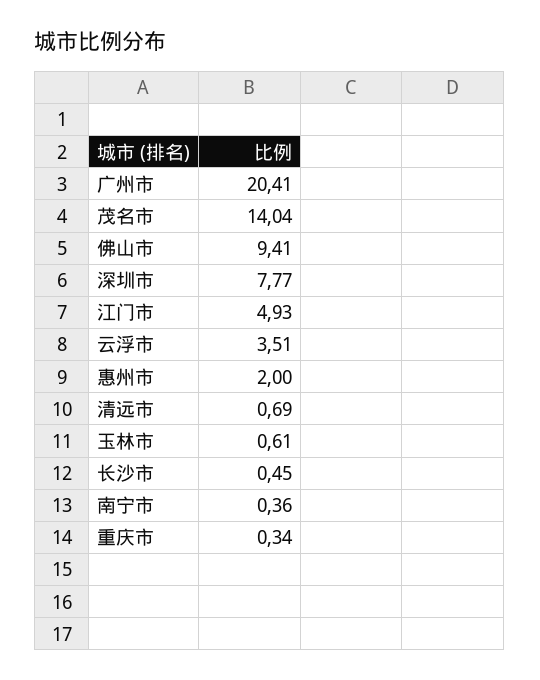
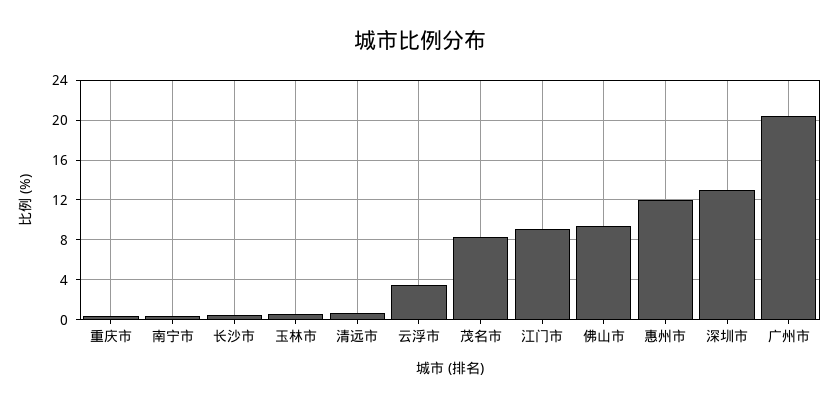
  {
    "广州市": 20.41,
-   "茂名市": 14.04,
+   "茂名市": 8,
    "佛山市": 9.41,
-   "深圳市": 7.77,
+   "深圳市": 13,
-   "江门市": 4.93,
+   "江门市": 9,
    "云浮市": 3.51,
-   "惠州市": 2,
+   "惠州市": 12,
    "清远市": 0.69,
    "玉林市": 0.61,
    "长沙市": 0.45,
    "南宁市": 0.36,
    "重庆市": 0.34
  }

